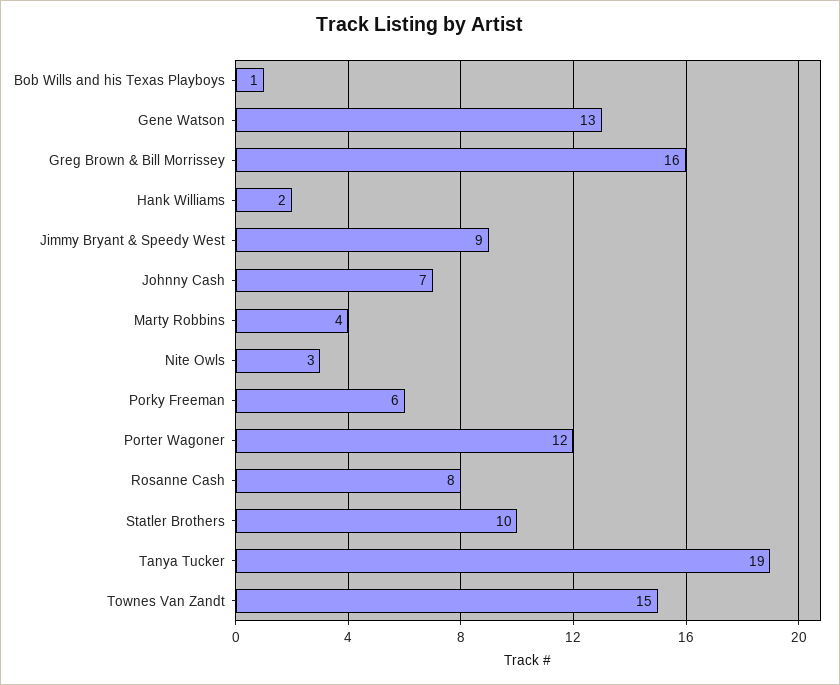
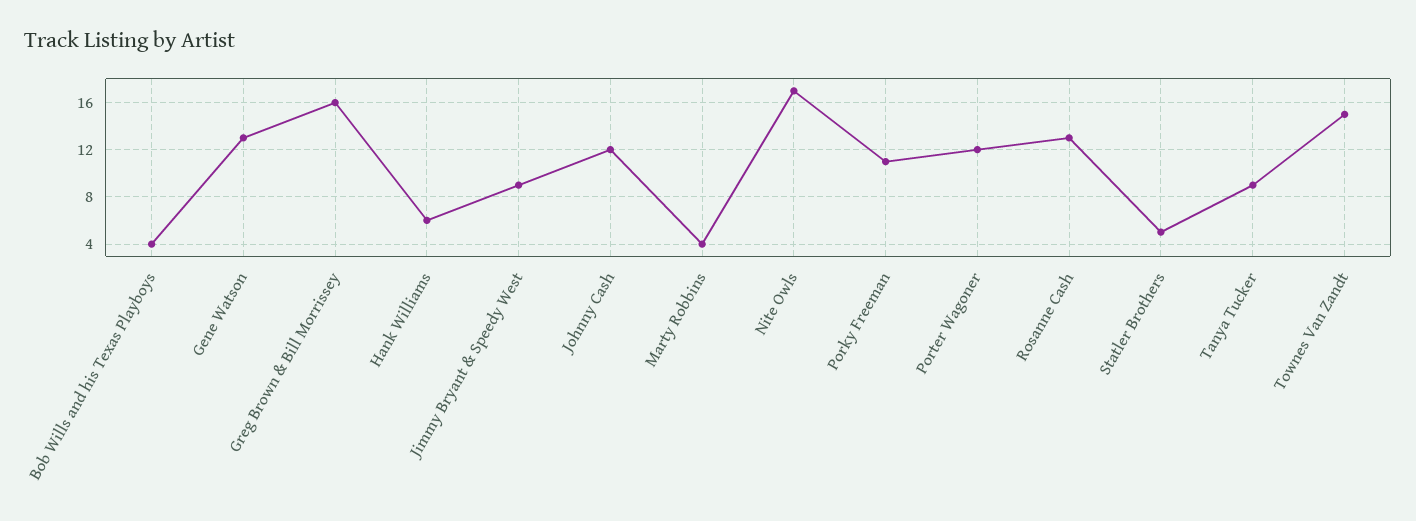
  {
-   "Bob Wills and his Texas Playboys": 1,
+   "Bob Wills and his Texas Playboys": 4,
    "Gene Watson": 13,
    "Greg Brown & Bill Morrissey": 16,
-   "Hank Williams": 2,
+   "Hank Williams": 6,
    "Jimmy Bryant & Speedy West": 9,
-   "Johnny Cash": 7,
+   "Johnny Cash": 12,
    "Marty Robbins": 4,
-   "Nite Owls": 3,
+   "Nite Owls": 17,
-   "Porky Freeman": 6,
+   "Porky Freeman": 11,
    "Porter Wagoner": 12,
-   "Rosanne Cash": 8,
+   "Rosanne Cash": 13,
-   "Statler Brothers": 10,
+   "Statler Brothers": 5,
-   "Tanya Tucker": 19,
+   "Tanya Tucker": 9,
    "Townes Van Zandt": 15
  }

